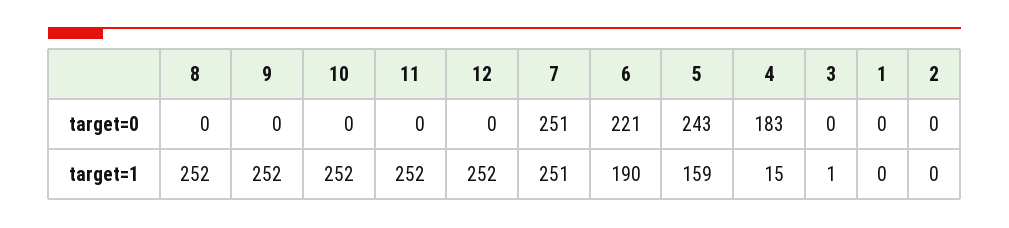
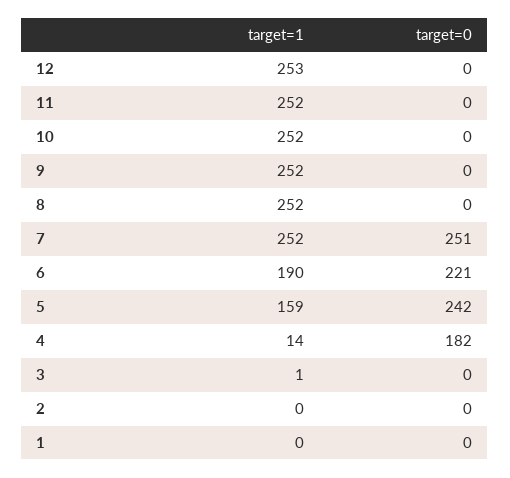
  {
    "8": {
      "target=0": 0,
      "target=1": 252
    },
    "9": {
      "target=0": 0,
      "target=1": 252
    },
    "10": {
      "target=0": 0,
      "target=1": 252
    },
    "11": {
      "target=0": 0,
      "target=1": 252
    },
    "12": {
      "target=0": 0,
-     "target=1": 252
+     "target=1": 253
    },
    "7": {
      "target=0": 251,
-     "target=1": 251
+     "target=1": 252
    },
    "6": {
      "target=0": 221,
      "target=1": 190
    },
    "5": {
-     "target=0": 243,
+     "target=0": 242,
      "target=1": 159
    },
    "4": {
-     "target=0": 183,
+     "target=0": 182,
-     "target=1": 15
+     "target=1": 14
    },
    "3": {
      "target=0": 0,
      "target=1": 1
    },
    "1": {
      "target=0": 0,
      "target=1": 0
    },
    "2": {
      "target=0": 0,
      "target=1": 0
    }
  }

